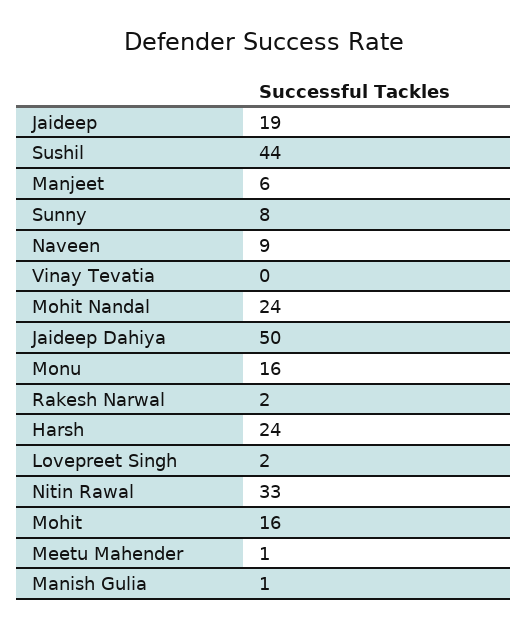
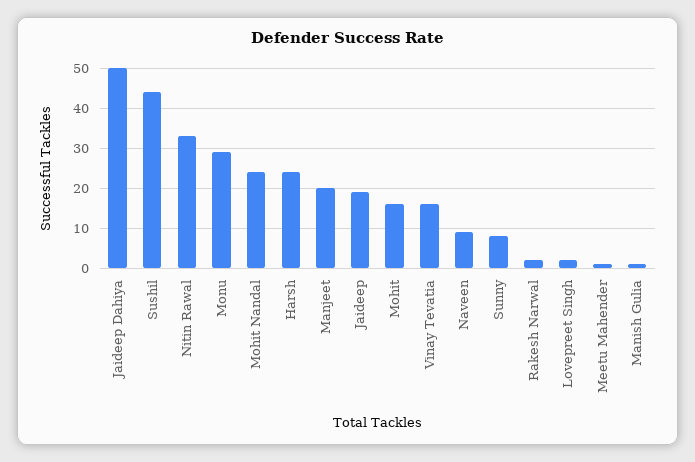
  {
    "Jaideep": 19,
    "Sushil": 44,
-   "Manjeet": 6,
+   "Manjeet": 20,
    "Sunny": 8,
    "Naveen": 9,
-   "Vinay Tevatia": 0,
+   "Vinay Tevatia": 15,
    "Mohit Nandal": 24,
    "Jaideep Dahiya": 50,
-   "Monu": 16,
+   "Monu": 30,
    "Rakesh Narwal": 2,
    "Harsh": 24,
    "Lovepreet Singh": 2,
    "Nitin Rawal": 33,
    "Mohit": 16,
    "Meetu Mahender": 1,
    "Manish Gulia": 1
  }

